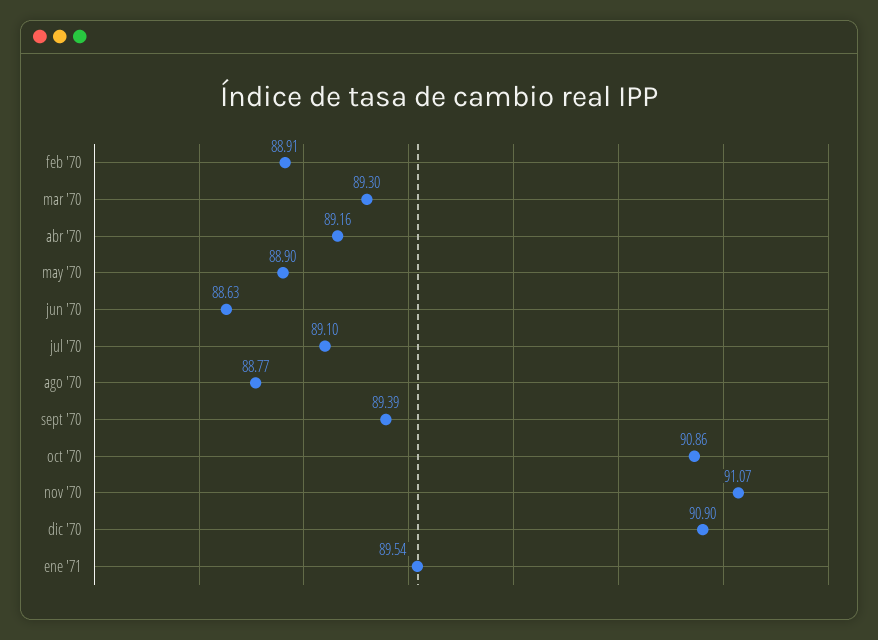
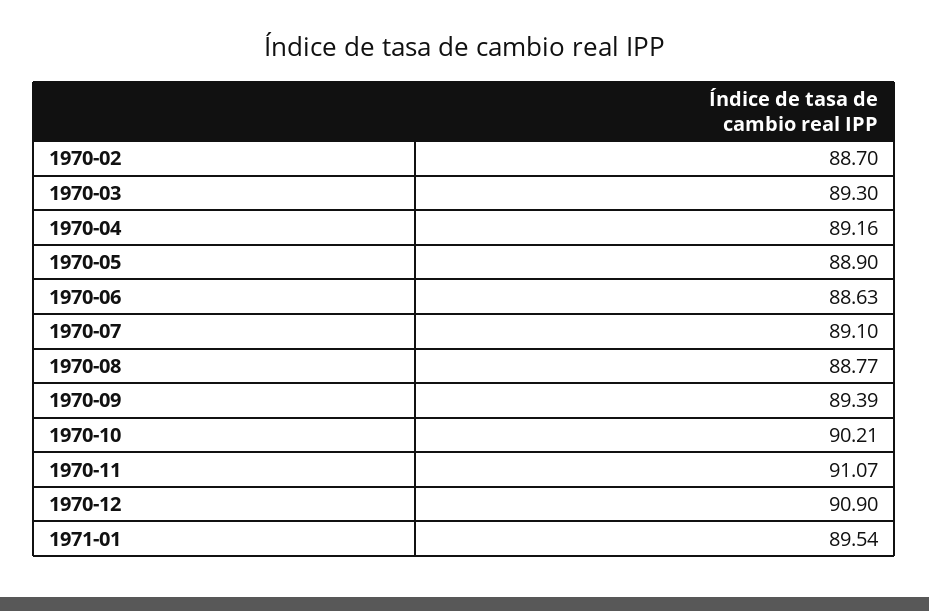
  {
-   "feb '70": 88.91,
+   "feb '70": 88.7,
    "mar '70": 89.3,
    "abr '70": 89.16,
    "may '70": 88.9,
    "jun '70": 88.63,
    "jul '70": 89.1,
    "ago '70": 88.77,
    "sept '70": 89.39,
-   "oct '70": 90.86,
+   "oct '70": 90.21,
    "nov '70": 91.07,
    "dic '70": 90.9,
    "ene '71": 89.54
  }

